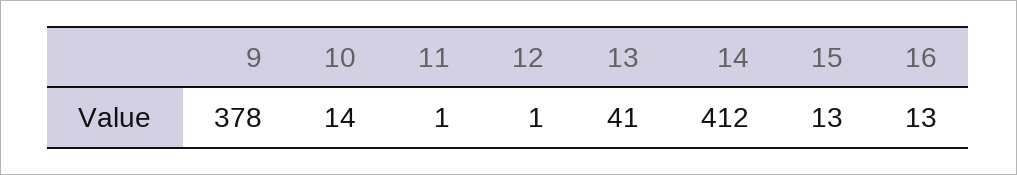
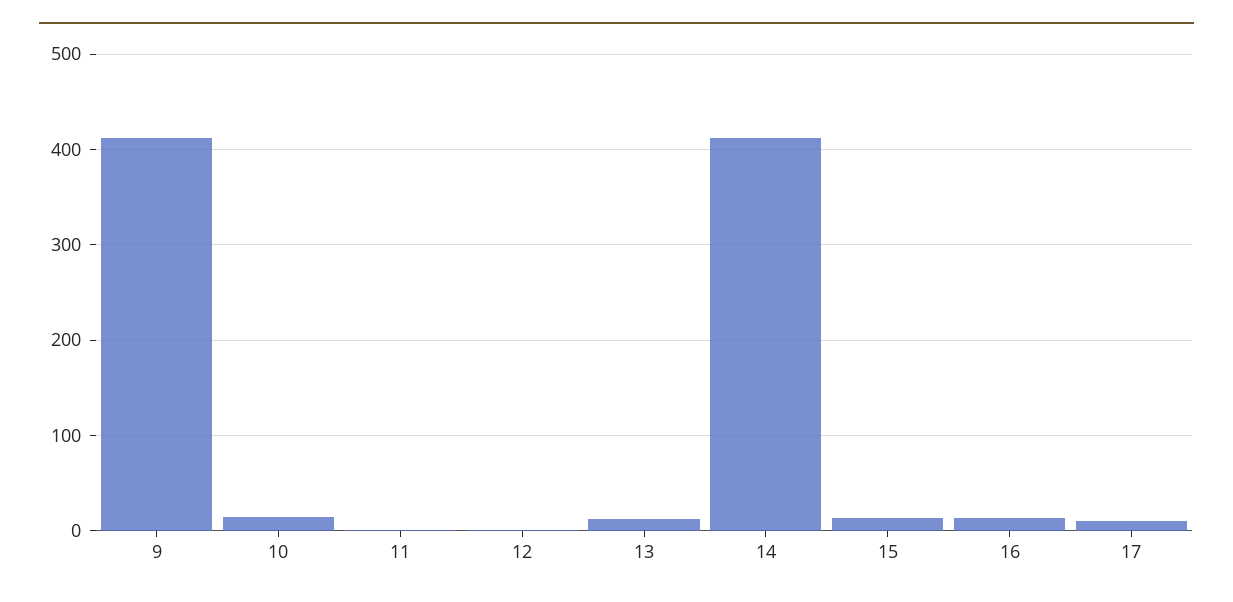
  {
-   "9": 378,
+   "9": 410,
    "10": 14,
    "11": 1,
    "12": 1,
-   "13": 41,
+   "13": 10,
    "14": 412,
    "15": 13,
-   "16": 13
+   "16": 13,
+   "17": 10
  }

